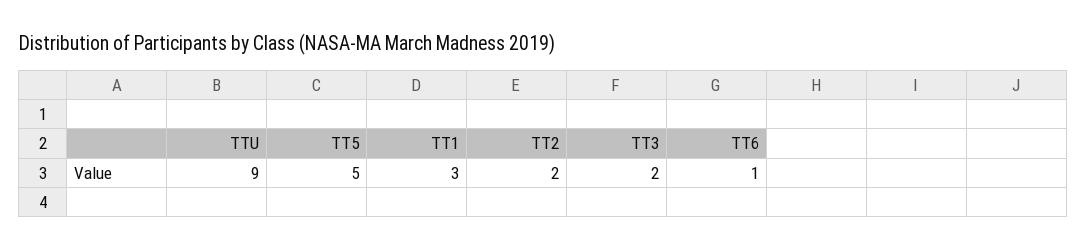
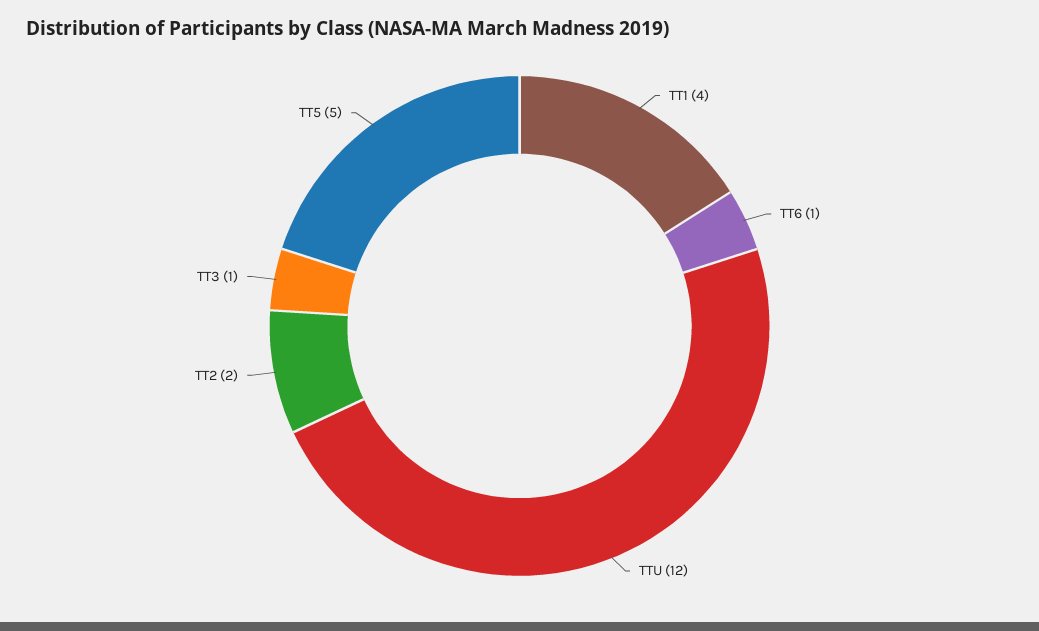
  {
-   "TTU": 9,
+   "TTU": 12,
    "TT5": 5,
-   "TT1": 3,
+   "TT1": 4,
    "TT2": 2,
-   "TT3": 2,
+   "TT3": 1,
    "TT6": 1
  }

